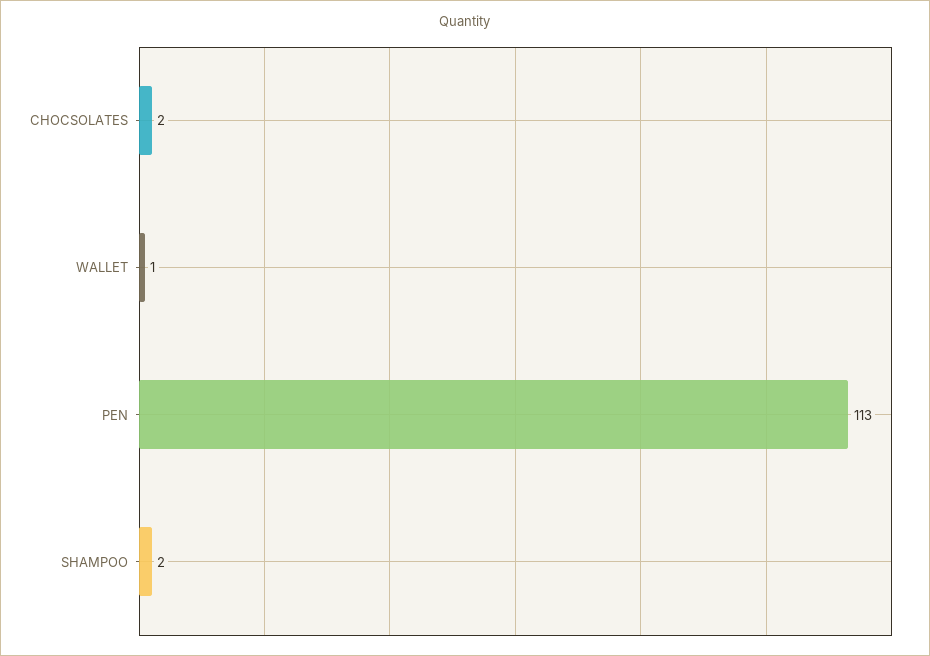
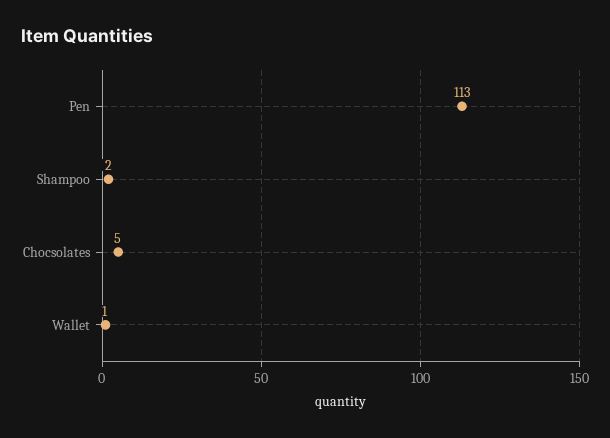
  {
-   "CHOCSOLATES": 2,
+   "CHOCSOLATES": 5,
    "WALLET": 1,
    "PEN": 113,
    "SHAMPOO": 2
  }

